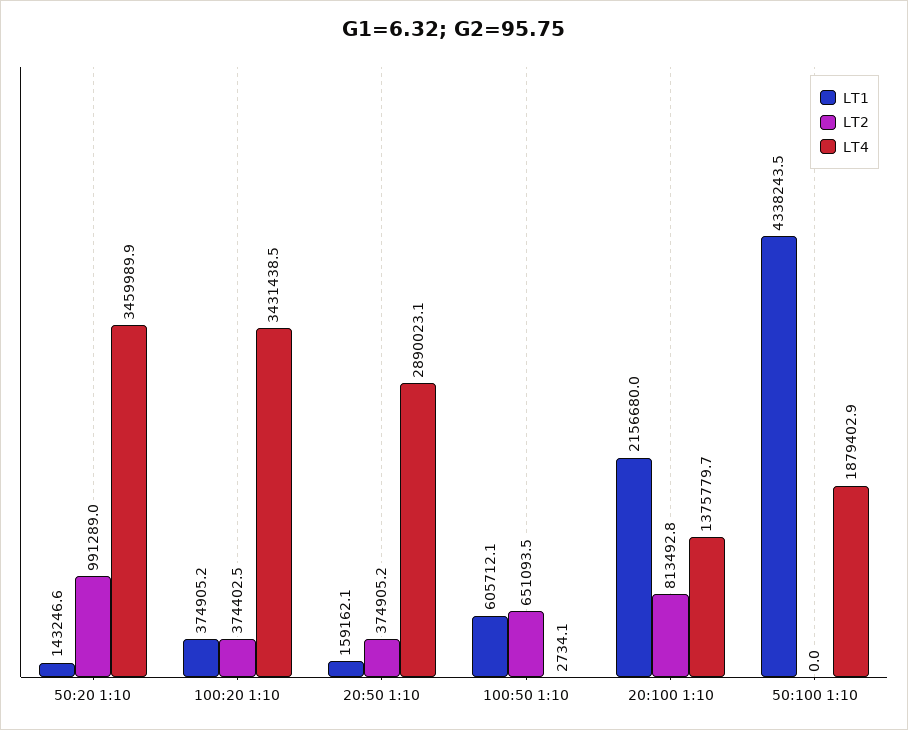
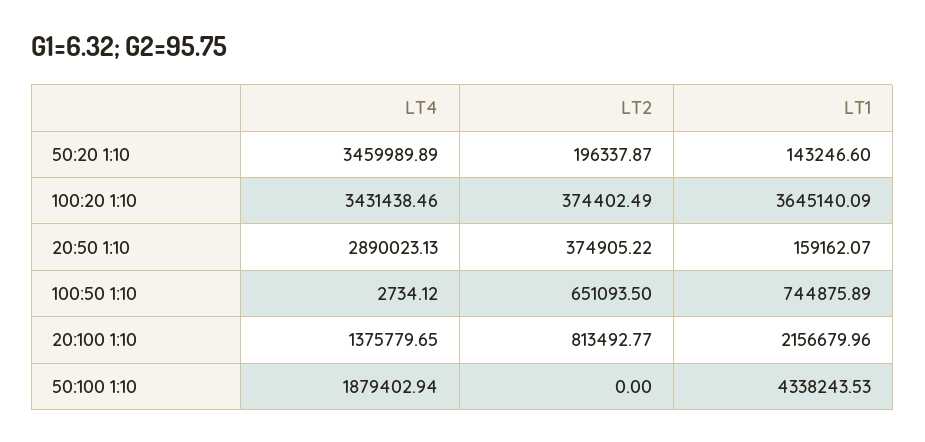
  {
    "LT1": {
      "50:20 1:10": 143246.6,
-     "100:20 1:10": 374905.2,
+     "100:20 1:10": 3645140.09,
      "20:50 1:10": 159162.07,
-     "100:50 1:10": 605712.1,
+     "100:50 1:10": 744875.89,
      "20:100 1:10": 2156679.96,
      "50:100 1:10": 4338243.53
    },
    "LT2": {
-     "50:20 1:10": 991289,
+     "50:20 1:10": 196337.87,
      "100:20 1:10": 374402.49,
      "20:50 1:10": 374905.22,
      "100:50 1:10": 651093.5,
      "20:100 1:10": 813492.77,
      "50:100 1:10": 0
    },
    "LT4": {
      "50:20 1:10": 3459989.89,
      "100:20 1:10": 3431438.46,
      "20:50 1:10": 2890023.13,
      "100:50 1:10": 2734.12,
      "20:100 1:10": 1375779.65,
      "50:100 1:10": 1879402.94
    }
  }

